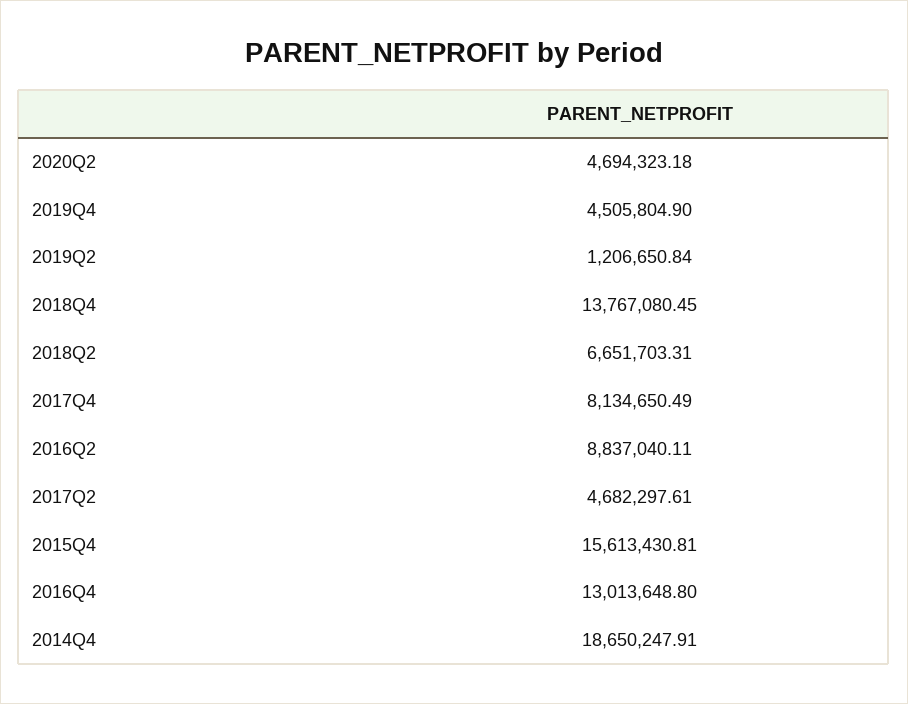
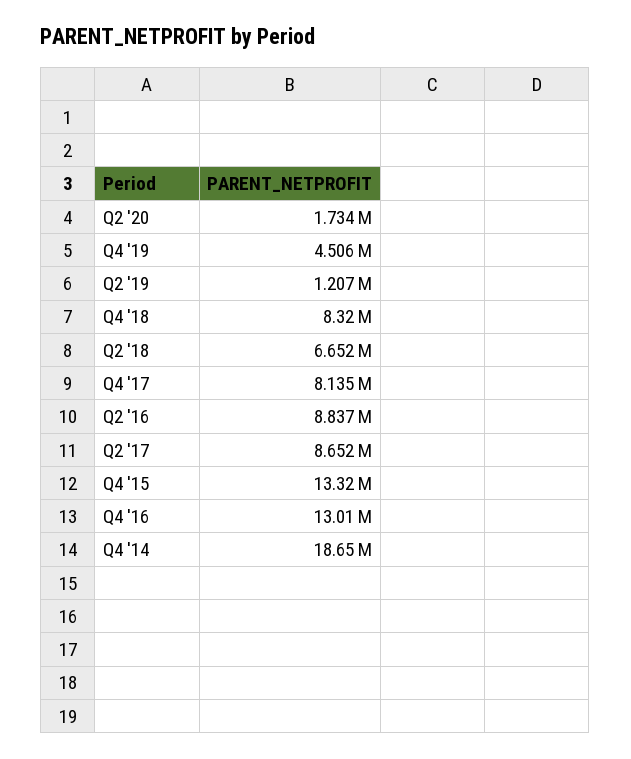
  {
-   "2020Q2": 4694323.18,
+   "2020Q2": 1734000,
    "2019Q4": 4505804.9,
    "2019Q2": 1206650.84,
-   "2018Q4": 13767080.45,
+   "2018Q4": 8320000,
    "2018Q2": 6651703.31,
    "2017Q4": 8134650.49,
    "2016Q2": 8837040.11,
-   "2017Q2": 4682297.61,
+   "2017Q2": 8652000,
-   "2015Q4": 15613430.81,
+   "2015Q4": 13320000,
    "2016Q4": 13013648.8,
    "2014Q4": 18650247.91
  }

